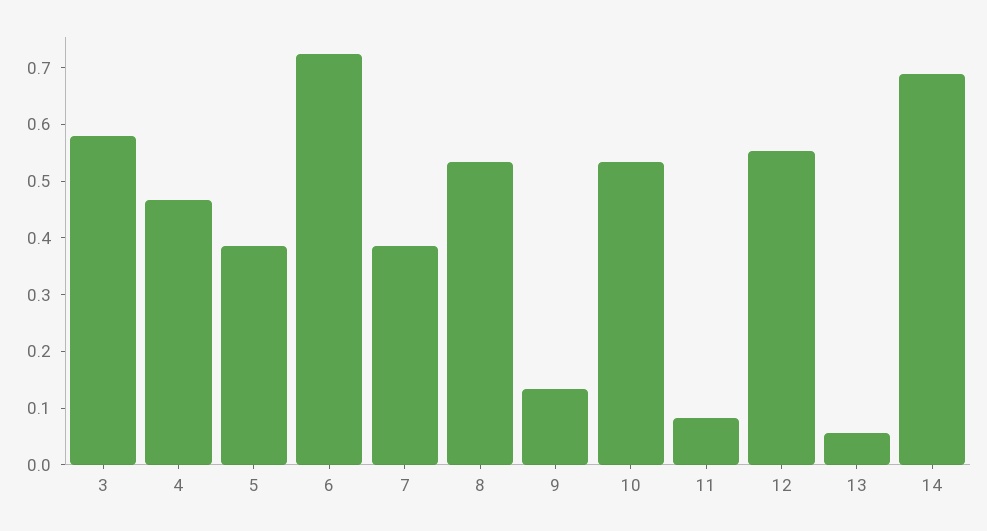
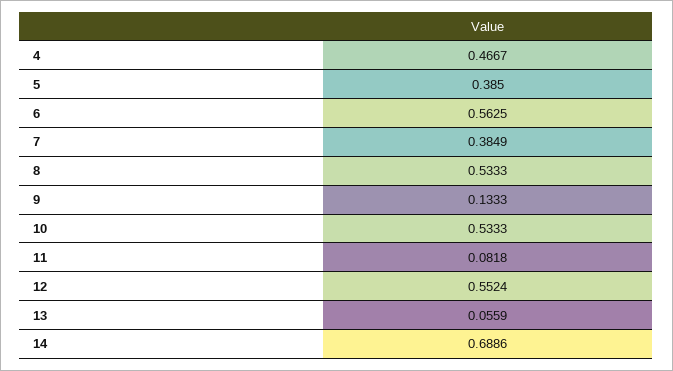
  {
-   "3": 0.58,
    "4": 0.4667,
    "5": 0.385,
-   "6": 0.72,
+   "6": 0.5625,
    "7": 0.3849,
    "8": 0.5333,
    "9": 0.1333,
    "10": 0.5333,
    "11": 0.0818,
    "12": 0.5524,
    "13": 0.0559,
    "14": 0.6886
  }

